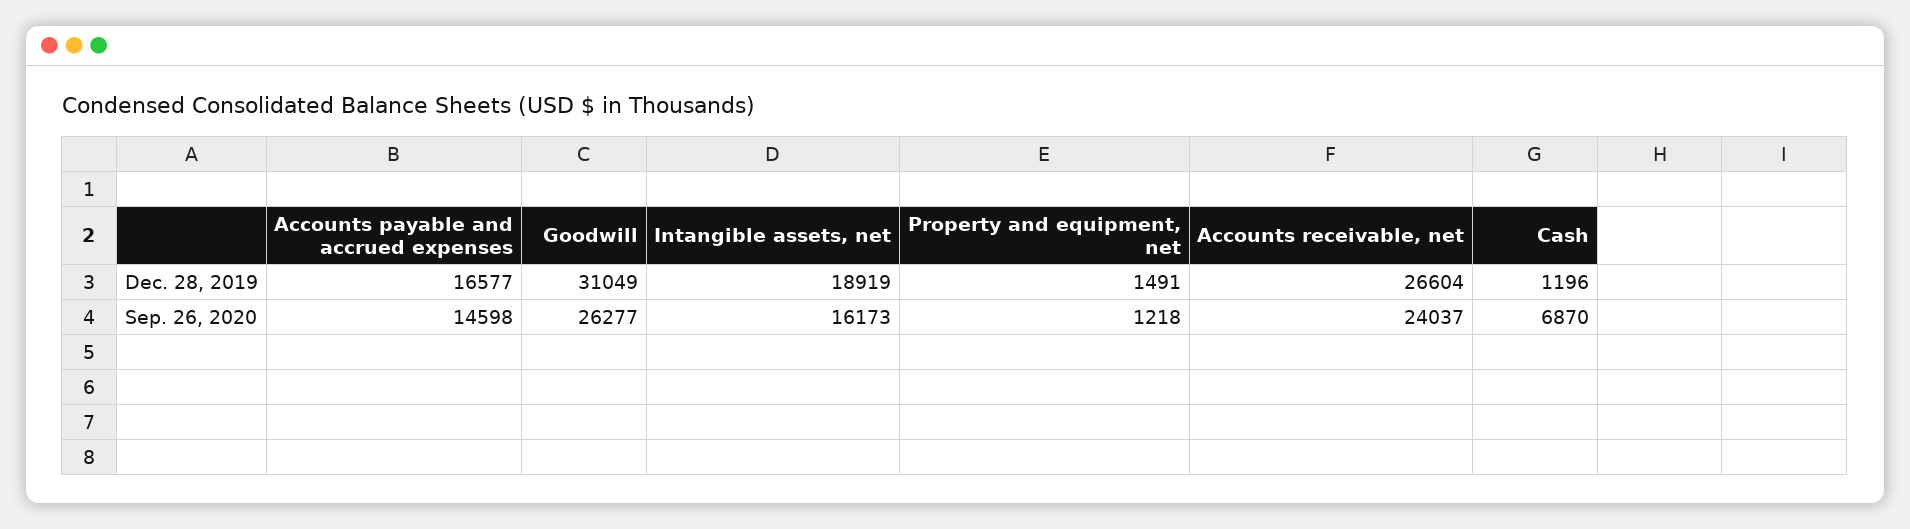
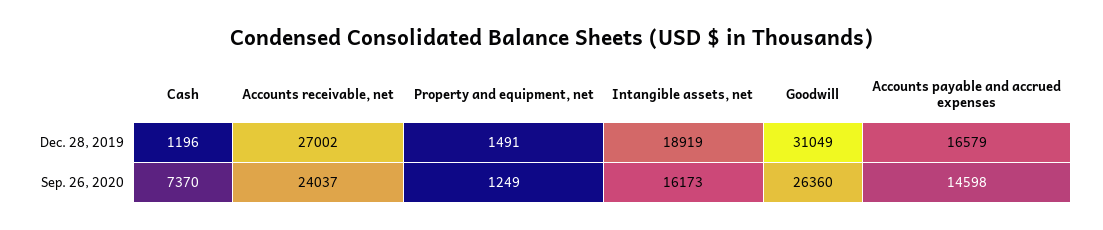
  {
    "Accounts payable and accrued expenses": {
-     "Dec. 28, 2019": 16577,
+     "Dec. 28, 2019": 16579,
      "Sep. 26, 2020": 14598
    },
    "Goodwill": {
      "Dec. 28, 2019": 31049,
-     "Sep. 26, 2020": 26277
+     "Sep. 26, 2020": 26360
    },
    "Intangible assets, net": {
      "Dec. 28, 2019": 18919,
      "Sep. 26, 2020": 16173
    },
    "Property and equipment, net": {
      "Dec. 28, 2019": 1491,
-     "Sep. 26, 2020": 1218
+     "Sep. 26, 2020": 1249
    },
    "Accounts receivable, net": {
-     "Dec. 28, 2019": 26604,
+     "Dec. 28, 2019": 27002,
      "Sep. 26, 2020": 24037
    },
    "Cash": {
      "Dec. 28, 2019": 1196,
-     "Sep. 26, 2020": 6870
+     "Sep. 26, 2020": 7370
    }
  }

